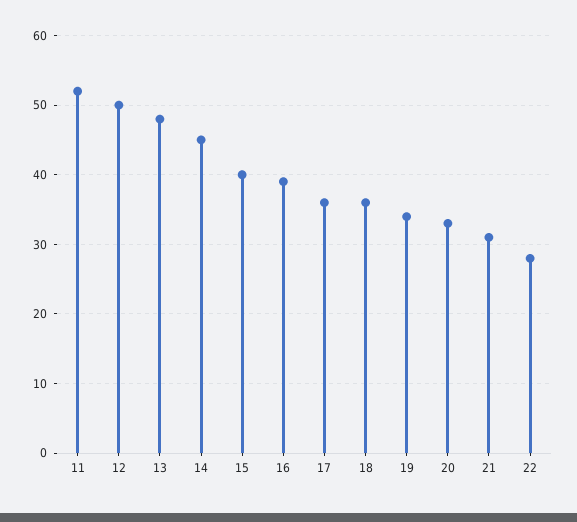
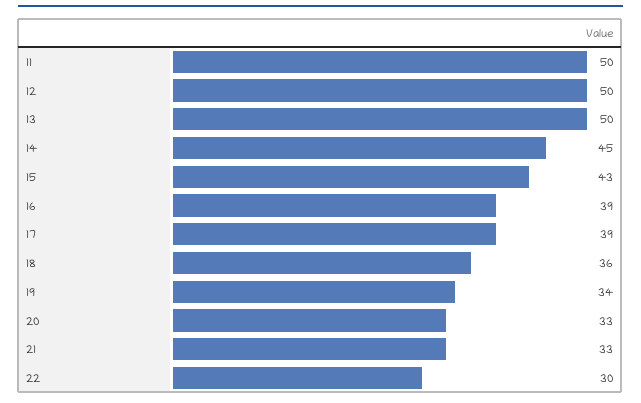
  {
-   "11": 52,
+   "11": 50,
    "12": 50,
-   "13": 48,
+   "13": 50,
    "14": 45,
-   "15": 40,
+   "15": 43,
    "16": 39,
-   "17": 36,
+   "17": 39,
    "18": 36,
    "19": 34,
    "20": 33,
-   "21": 31,
+   "21": 33,
-   "22": 28
+   "22": 30
  }

